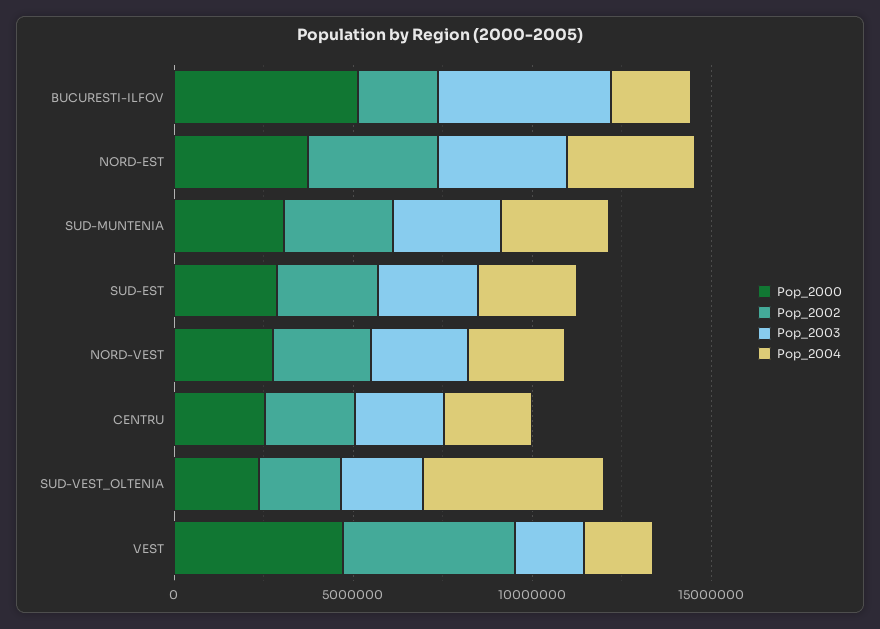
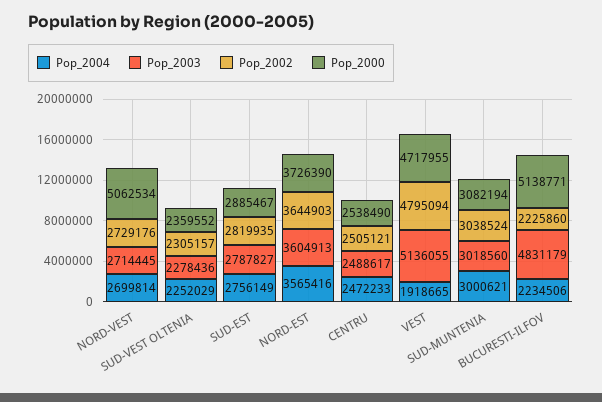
  {
    "Pop_2000": {
      "BUCURESTI-ILFOV": 5138771,
      "NORD-EST": 3726390,
      "SUD-MUNTENIA": 3082194,
      "SUD-EST": 2885467,
-     "NORD-VEST": 3000000,
+     "NORD-VEST": 5062534,
      "CENTRU": 2538490,
      "SUD-VEST_OLTENIA": 2359552,
      "VEST": 4717955
    },
    "Pop_2002": {
      "BUCURESTI-ILFOV": 2225860,
      "NORD-EST": 3644903,
      "SUD-MUNTENIA": 3038524,
      "SUD-EST": 2819935,
      "NORD-VEST": 2729176,
      "CENTRU": 2505121,
      "SUD-VEST_OLTENIA": 2305157,
      "VEST": 4795094
    },
    "Pop_2003": {
      "BUCURESTI-ILFOV": 4831179,
      "NORD-EST": 3604913,
      "SUD-MUNTENIA": 3018560,
      "SUD-EST": 2787827,
      "NORD-VEST": 2714445,
      "CENTRU": 2488617,
      "SUD-VEST_OLTENIA": 2278436,
-     "VEST": 2000000
+     "VEST": 5136055
    },
    "Pop_2004": {
      "BUCURESTI-ILFOV": 2234506,
      "NORD-EST": 3565416,
      "SUD-MUNTENIA": 3000621,
      "SUD-EST": 2756149,
      "NORD-VEST": 2699814,
      "CENTRU": 2472233,
-     "SUD-VEST_OLTENIA": 5000000,
+     "SUD-VEST_OLTENIA": 2252029,
      "VEST": 1918665
    }
  }

